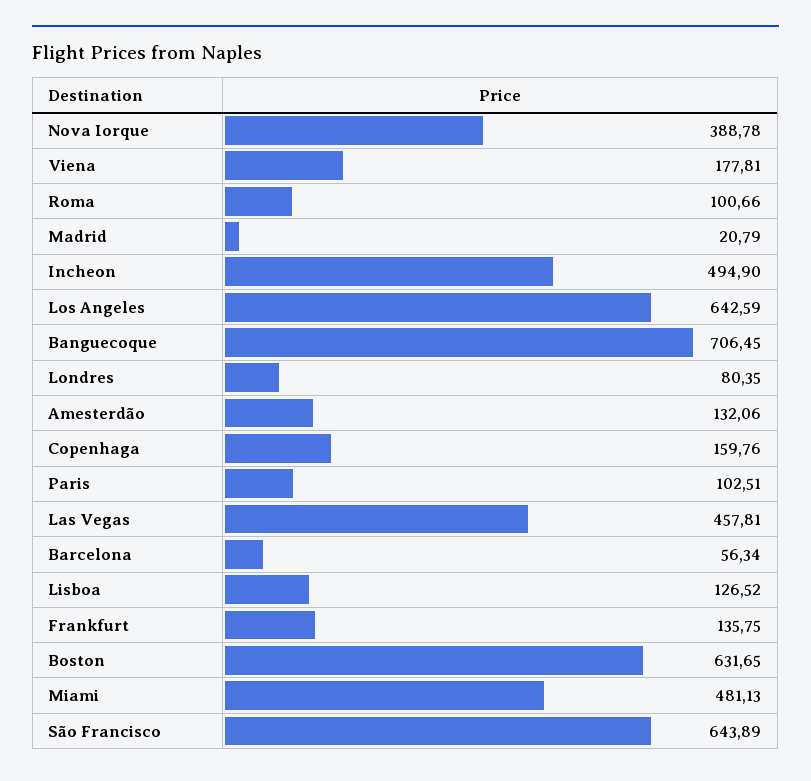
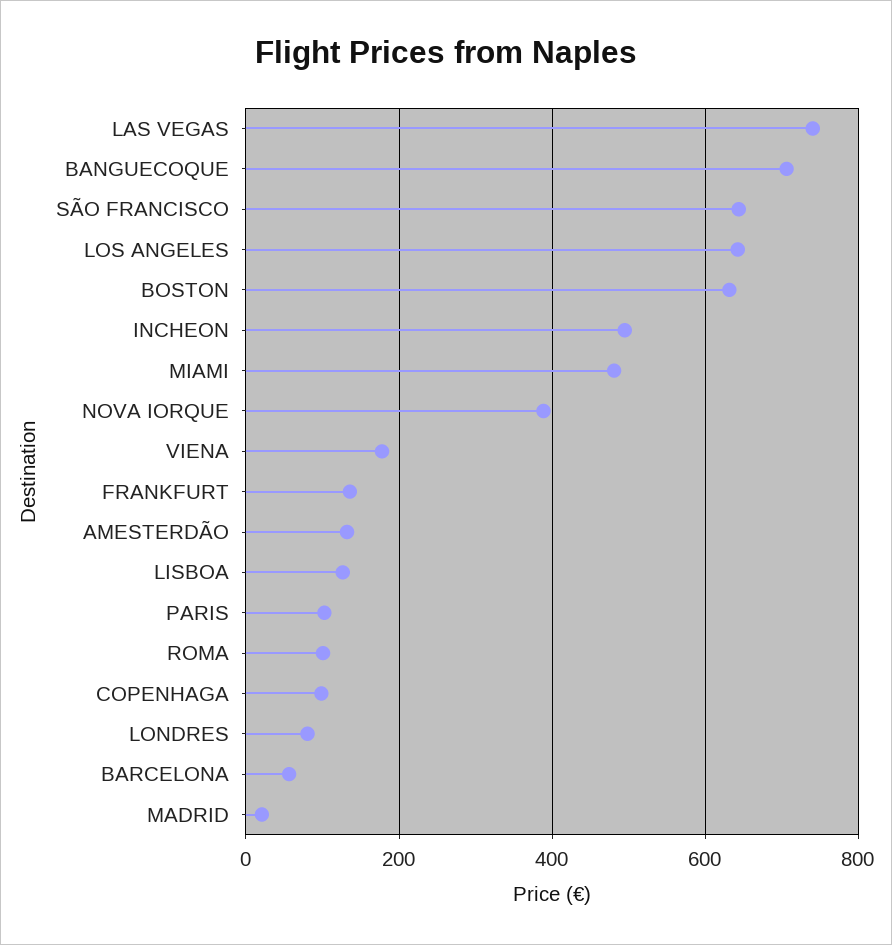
  {
    "Nova Iorque": 388.78,
    "Viena": 177.81,
    "Roma": 100.66,
    "Madrid": 20.79,
    "Incheon": 494.9,
    "Los Angeles": 642.59,
    "Banguecoque": 706.45,
    "Londres": 80.35,
    "Amesterdão": 132.06,
-   "Copenhaga": 159.76,
+   "Copenhaga": 100,
    "Paris": 102.51,
-   "Las Vegas": 457.81,
+   "Las Vegas": 740,
    "Barcelona": 56.34,
    "Lisboa": 126.52,
    "Frankfurt": 135.75,
    "Boston": 631.65,
    "Miami": 481.13,
    "São Francisco": 643.89
  }

